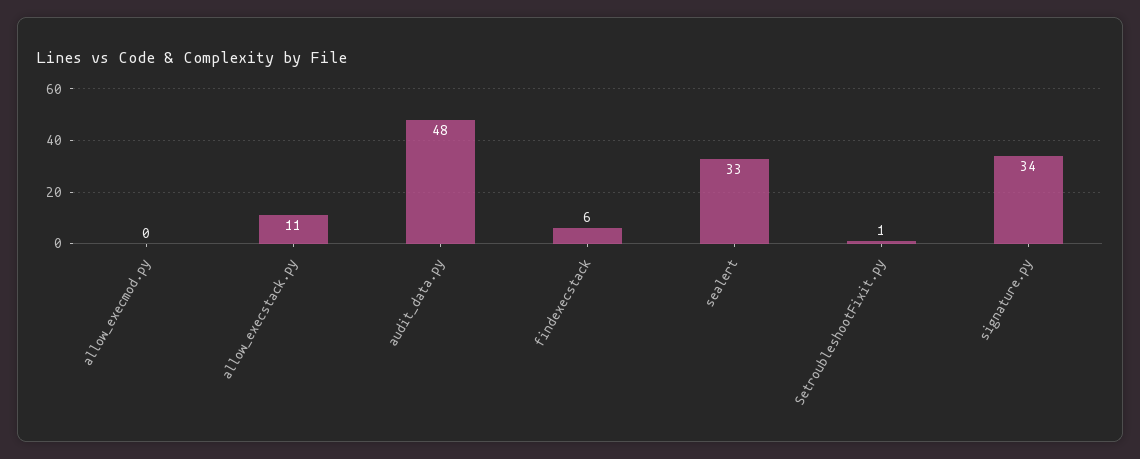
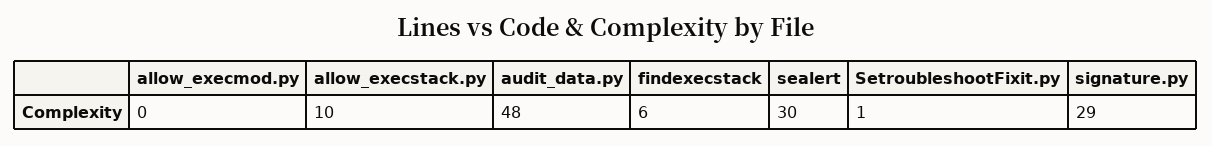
  {
    "allow_execmod.py": 0,
-   "allow_execstack.py": 11,
+   "allow_execstack.py": 10,
    "audit_data.py": 48,
    "findexecstack": 6,
-   "sealert": 33,
+   "sealert": 30,
    "SetroubleshootFixit.py": 1,
-   "signature.py": 34
+   "signature.py": 29
  }

